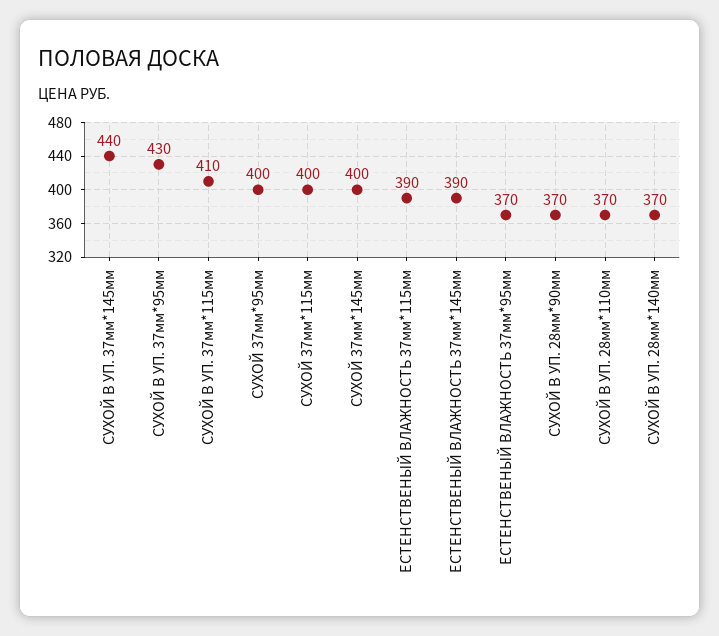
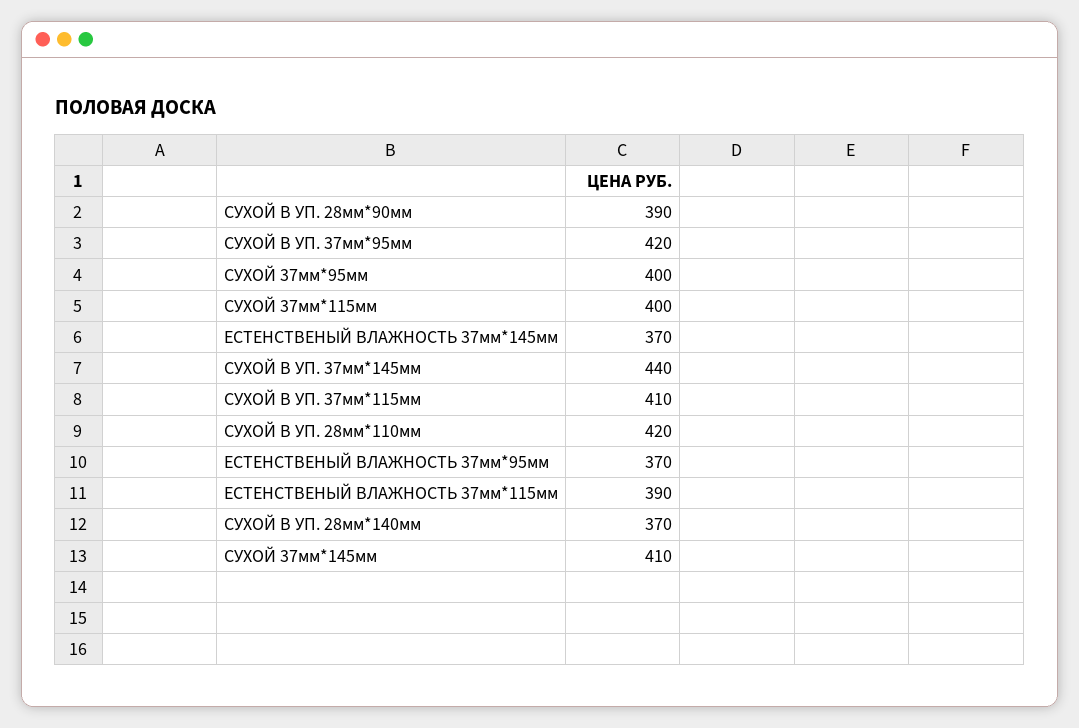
  {
    "СУХОЙ В УП. 37мм*145мм": 440,
-   "СУХОЙ В УП. 37мм*95мм": 430,
+   "СУХОЙ В УП. 37мм*95мм": 420,
    "СУХОЙ В УП. 37мм*115мм": 410,
    "СУХОЙ 37мм*95мм": 400,
    "СУХОЙ 37мм*115мм": 400,
-   "СУХОЙ 37мм*145мм": 400,
+   "СУХОЙ 37мм*145мм": 410,
    "ЕСТЕНСТВЕНЫЙ ВЛАЖНОСТЬ 37мм*115мм": 390,
-   "ЕСТЕНСТВЕНЫЙ ВЛАЖНОСТЬ 37мм*145мм": 390,
+   "ЕСТЕНСТВЕНЫЙ ВЛАЖНОСТЬ 37мм*145мм": 370,
    "ЕСТЕНСТВЕНЫЙ ВЛАЖНОСТЬ 37мм*95мм": 370,
-   "СУХОЙ В УП. 28мм*90мм": 370,
+   "СУХОЙ В УП. 28мм*90мм": 390,
-   "СУХОЙ В УП. 28мм*110мм": 370,
+   "СУХОЙ В УП. 28мм*110мм": 420,
    "СУХОЙ В УП. 28мм*140мм": 370
  }

